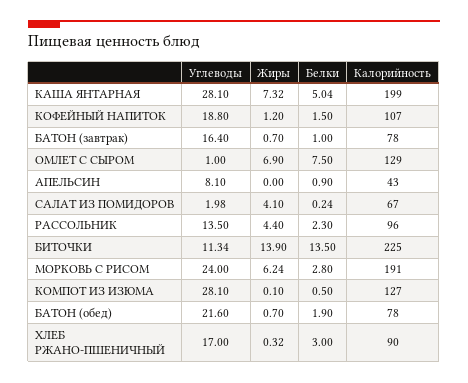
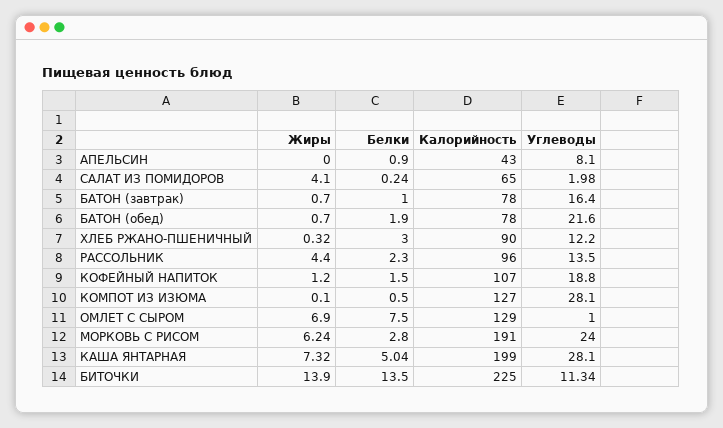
  {
    "Углеводы": {
      "КАША ЯНТАРНАЯ": 28.1,
      "КОФЕЙНЫЙ НАПИТОК": 18.8,
      "БАТОН (завтрак)": 16.4,
      "ОМЛЕТ С СЫРОМ": 1,
      "АПЕЛЬСИН": 8.1,
      "САЛАТ ИЗ ПОМИДОРОВ": 1.98,
      "РАССОЛЬНИК": 13.5,
      "БИТОЧКИ": 11.34,
      "МОРКОВЬ С РИСОМ": 24,
      "КОМПОТ ИЗ ИЗЮМА": 28.1,
      "БАТОН (обед)": 21.6,
-     "ХЛЕБ РЖАНО-ПШЕНИЧНЫЙ": 17
+     "ХЛЕБ РЖАНО-ПШЕНИЧНЫЙ": 12.2
    },
    "Жиры": {
      "КАША ЯНТАРНАЯ": 7.32,
      "КОФЕЙНЫЙ НАПИТОК": 1.2,
      "БАТОН (завтрак)": 0.7,
      "ОМЛЕТ С СЫРОМ": 6.9,
      "АПЕЛЬСИН": 0,
      "САЛАТ ИЗ ПОМИДОРОВ": 4.1,
      "РАССОЛЬНИК": 4.4,
      "БИТОЧКИ": 13.9,
      "МОРКОВЬ С РИСОМ": 6.24,
      "КОМПОТ ИЗ ИЗЮМА": 0.1,
      "БАТОН (обед)": 0.7,
      "ХЛЕБ РЖАНО-ПШЕНИЧНЫЙ": 0.32
    },
    "Белки": {
      "КАША ЯНТАРНАЯ": 5.04,
      "КОФЕЙНЫЙ НАПИТОК": 1.5,
      "БАТОН (завтрак)": 1,
      "ОМЛЕТ С СЫРОМ": 7.5,
      "АПЕЛЬСИН": 0.9,
      "САЛАТ ИЗ ПОМИДОРОВ": 0.24,
      "РАССОЛЬНИК": 2.3,
      "БИТОЧКИ": 13.5,
      "МОРКОВЬ С РИСОМ": 2.8,
      "КОМПОТ ИЗ ИЗЮМА": 0.5,
      "БАТОН (обед)": 1.9,
      "ХЛЕБ РЖАНО-ПШЕНИЧНЫЙ": 3
    },
    "Калорийность": {
      "КАША ЯНТАРНАЯ": 199,
      "КОФЕЙНЫЙ НАПИТОК": 107,
      "БАТОН (завтрак)": 78,
      "ОМЛЕТ С СЫРОМ": 129,
      "АПЕЛЬСИН": 43,
-     "САЛАТ ИЗ ПОМИДОРОВ": 67,
+     "САЛАТ ИЗ ПОМИДОРОВ": 65,
      "РАССОЛЬНИК": 96,
      "БИТОЧКИ": 225,
      "МОРКОВЬ С РИСОМ": 191,
      "КОМПОТ ИЗ ИЗЮМА": 127,
      "БАТОН (обед)": 78,
      "ХЛЕБ РЖАНО-ПШЕНИЧНЫЙ": 90
    }
  }

